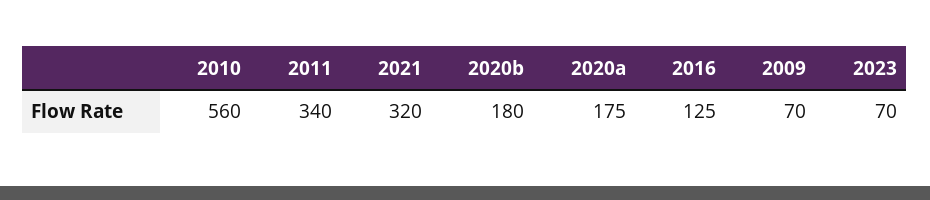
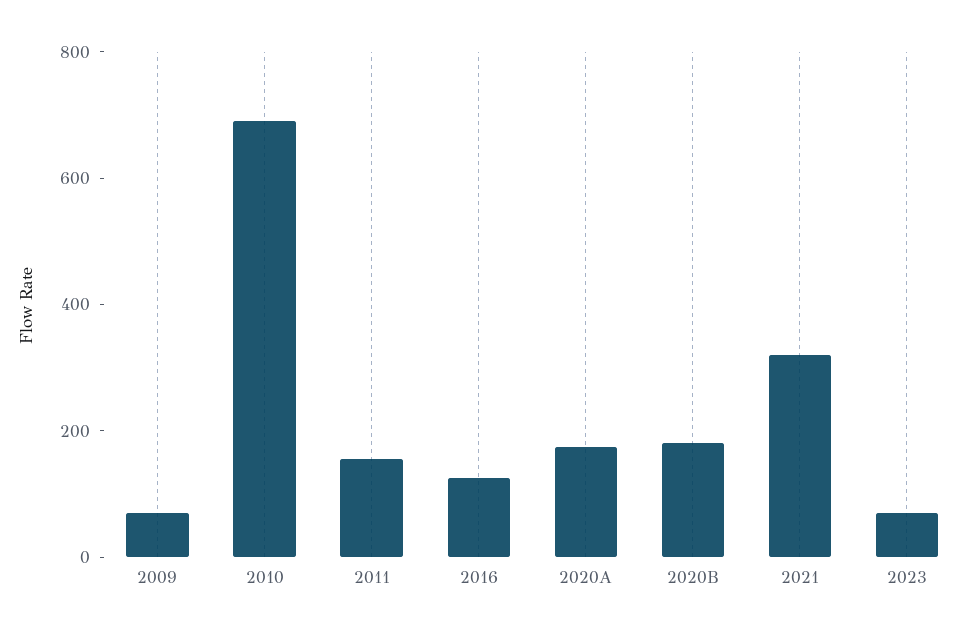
  {
-   "2010": 560,
+   "2010": 700,
-   "2011": 340,
+   "2011": 150,
    "2021": 320,
    "2020b": 180,
    "2020a": 175,
    "2016": 125,
    "2009": 70,
    "2023": 70
  }

